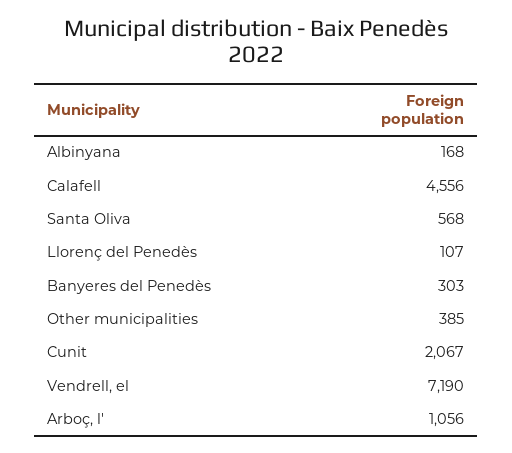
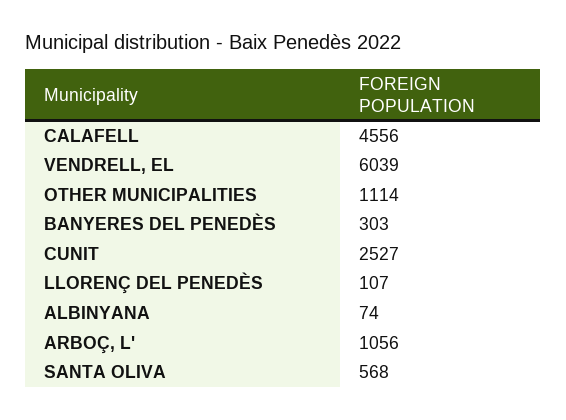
  {
-   "Albinyana": 168,
+   "Albinyana": 74,
    "Calafell": 4556,
    "Santa Oliva": 568,
    "Llorenç del Penedès": 107,
    "Banyeres del Penedès": 303,
-   "Other municipalities": 385,
+   "Other municipalities": 1114,
-   "Cunit": 2067,
+   "Cunit": 2527,
-   "Vendrell, el": 7190,
+   "Vendrell, el": 6039,
    "Arboç, l'": 1056
  }

